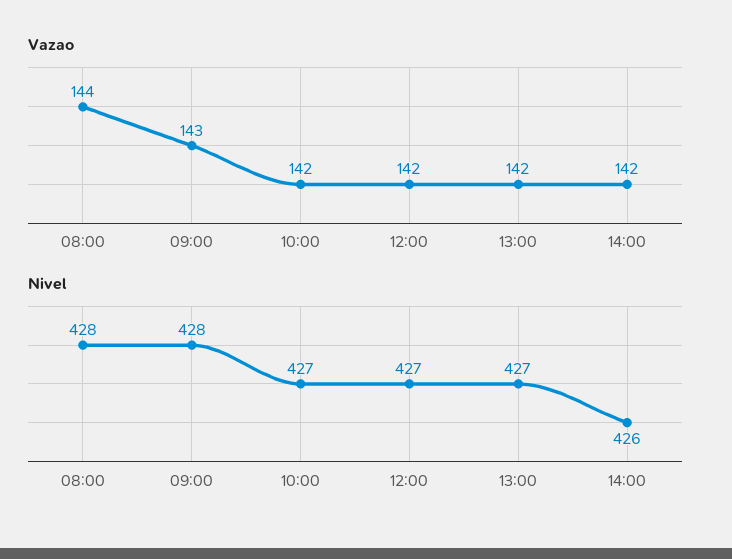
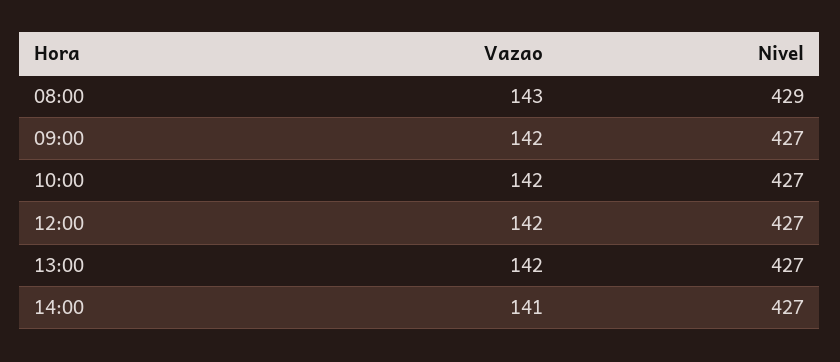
  {
    "Vazao": {
-     "08:00": 144,
+     "08:00": 143,
-     "09:00": 143,
+     "09:00": 142,
      "10:00": 142,
      "12:00": 142,
      "13:00": 142,
-     "14:00": 142
+     "14:00": 141
    },
    "Nivel": {
-     "08:00": 428,
+     "08:00": 429,
-     "09:00": 428,
+     "09:00": 427,
      "10:00": 427,
      "12:00": 427,
      "13:00": 427,
-     "14:00": 426
+     "14:00": 427
    }
  }

